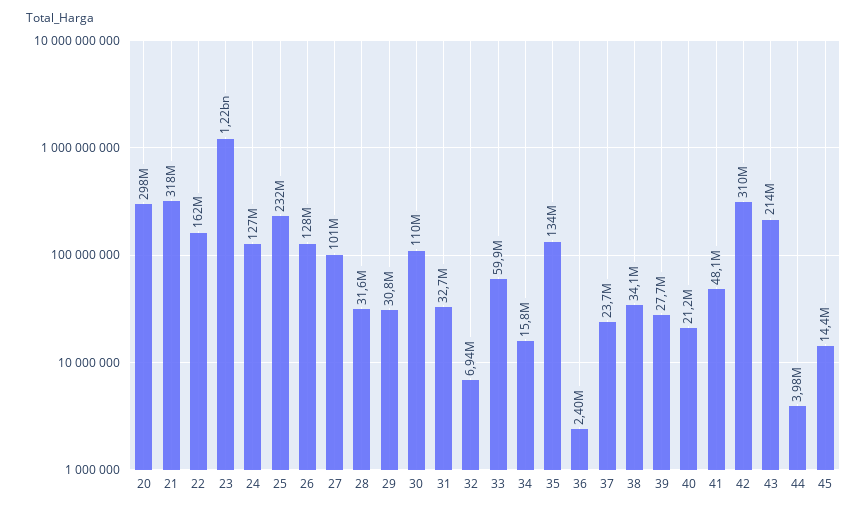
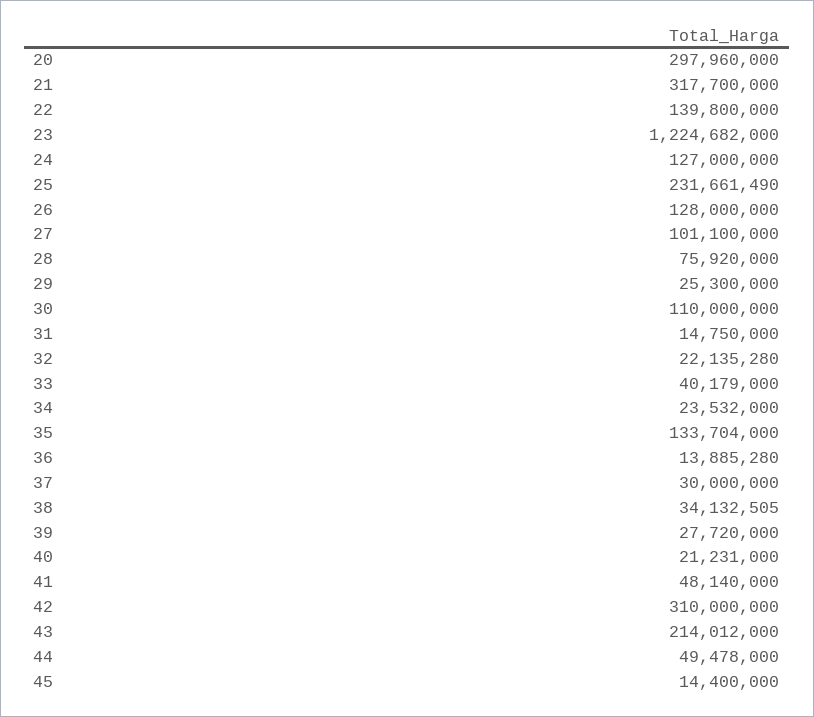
  {
    "20": 297960000,
    "21": 317700000,
-   "22": 162000000,
+   "22": 139800000,
    "23": 1224682000,
    "24": 127000000,
    "25": 231661490,
    "26": 128000000,
    "27": 101100000,
-   "28": 31600000,
+   "28": 75920000,
-   "29": 30800000,
+   "29": 25300000,
    "30": 110000000,
-   "31": 32700000,
+   "31": 14750000,
-   "32": 6940000,
+   "32": 22135280,
-   "33": 59900000,
+   "33": 40179000,
-   "34": 15800000,
+   "34": 23532000,
    "35": 133704000,
-   "36": 2400000,
+   "36": 13885280,
-   "37": 23700000,
+   "37": 30000000,
    "38": 34132505,
    "39": 27720000,
    "40": 21231000,
    "41": 48140000,
    "42": 310000000,
    "43": 214012000,
-   "44": 3980000,
+   "44": 49478000,
    "45": 14400000
  }

